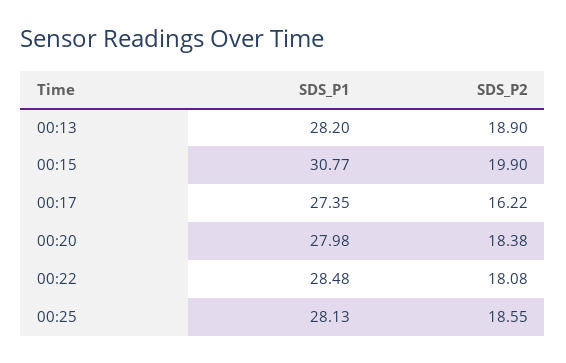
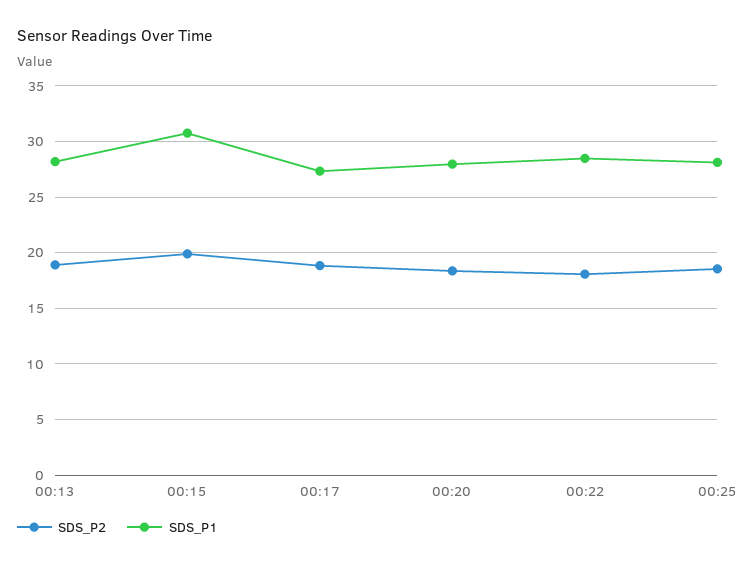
  {
    "SDS_P1": {
      "00:13": 28.2,
      "00:15": 30.77,
      "00:17": 27.35,
      "00:20": 27.98,
      "00:22": 28.48,
      "00:25": 28.13
    },
    "SDS_P2": {
      "00:13": 18.9,
      "00:15": 19.9,
-     "00:17": 16.22,
+     "00:17": 19,
      "00:20": 18.38,
      "00:22": 18.08,
      "00:25": 18.55
    }
  }

